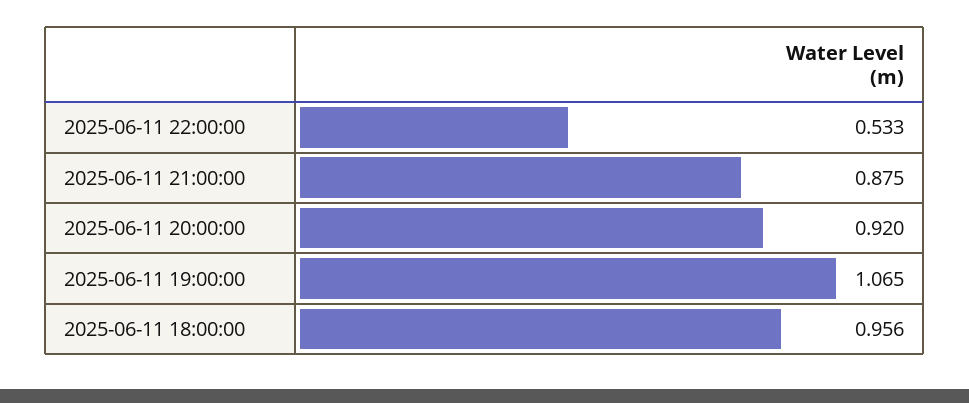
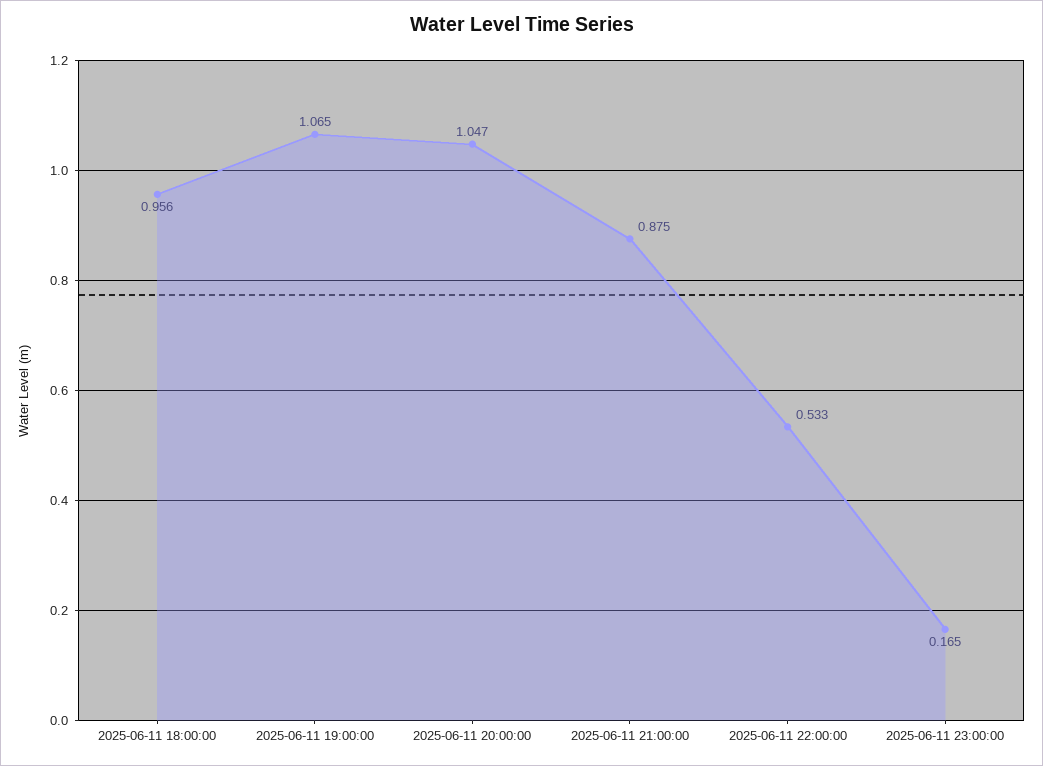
  {
    "2025-06-11 22:00:00": 0.533,
    "2025-06-11 21:00:00": 0.875,
-   "2025-06-11 20:00:00": 0.92,
+   "2025-06-11 20:00:00": 1.047,
    "2025-06-11 19:00:00": 1.065,
-   "2025-06-11 18:00:00": 0.956
+   "2025-06-11 18:00:00": 0.956,
+   "2025-06-11 23:00:00": 0.165
  }

